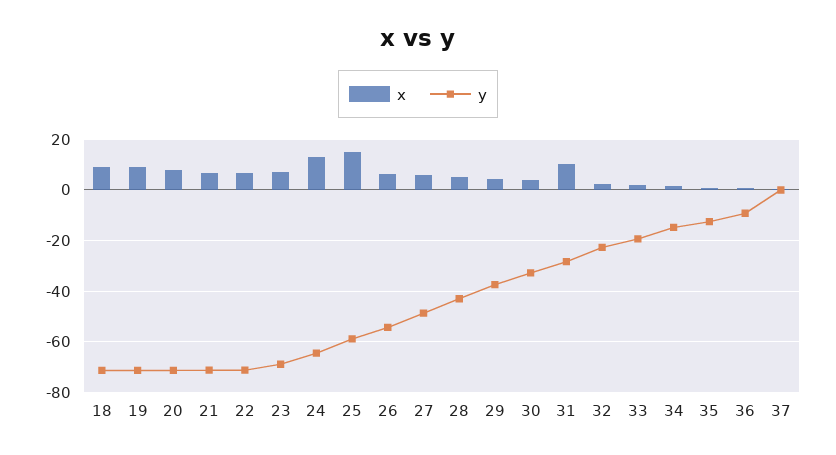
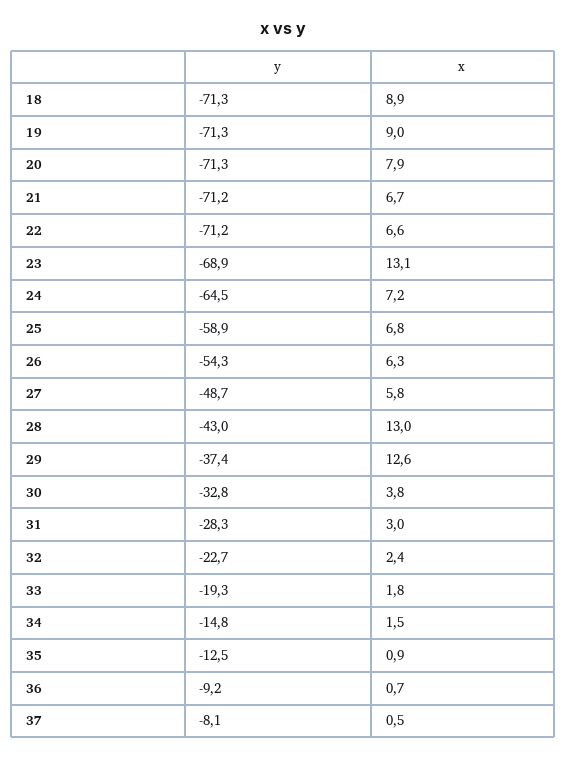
  {
    "x": {
      "18": 8.9,
      "19": 9,
      "20": 7.9,
      "21": 6.7,
      "22": 6.6,
-     "23": 7.5,
+     "23": 13.1,
-     "24": 12.5,
+     "24": 7.2,
-     "25": 15,
+     "25": 6.8,
      "26": 6.3,
      "27": 5.8,
-     "28": 5,
+     "28": 13,
-     "29": 5,
+     "29": 12.6,
      "30": 3.8,
-     "31": 10,
+     "31": 3,
      "32": 2.4,
      "33": 1.8,
      "34": 1.5,
      "35": 0.9,
      "36": 0.7,
      "37": 0.5
    },
    "y": {
      "18": -71.3,
      "19": -71.3,
      "20": -71.3,
      "21": -71.2,
      "22": -71.2,
      "23": -68.9,
      "24": -64.5,
      "25": -58.9,
      "26": -54.3,
      "27": -48.7,
      "28": -43,
      "29": -37.4,
      "30": -32.8,
      "31": -28.3,
      "32": -22.7,
      "33": -19.3,
      "34": -14.8,
      "35": -12.5,
      "36": -9.2,
-     "37": 0
+     "37": -8.1
    }
  }

